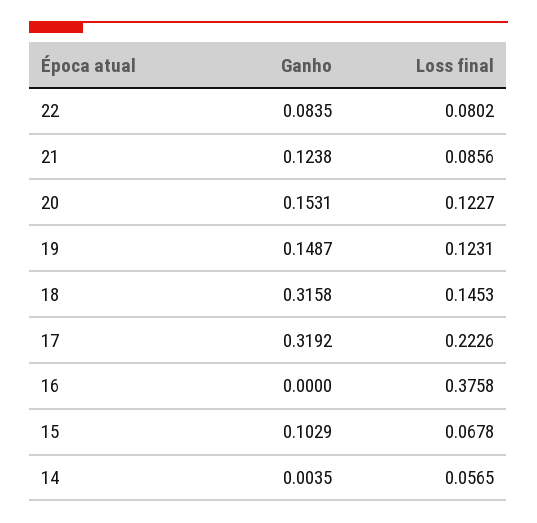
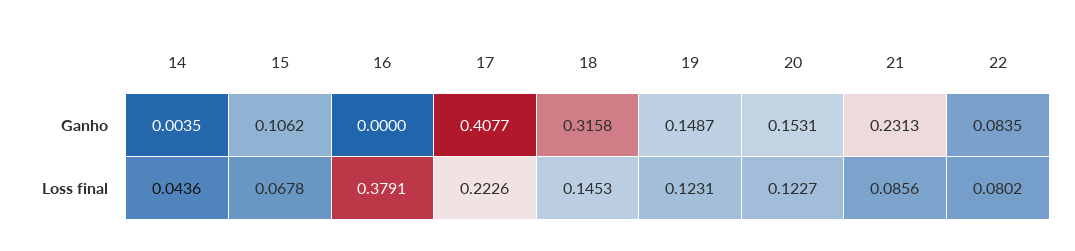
  {
    "Ganho": {
      "22": 0.0835,
-     "21": 0.1238,
+     "21": 0.2313,
      "20": 0.1531,
      "19": 0.1487,
      "18": 0.3158,
-     "17": 0.3192,
+     "17": 0.4077,
      "16": 0,
-     "15": 0.1029,
+     "15": 0.1062,
      "14": 0.0035
    },
    "Loss final": {
      "22": 0.0802,
      "21": 0.0856,
      "20": 0.1227,
      "19": 0.1231,
      "18": 0.1453,
      "17": 0.2226,
-     "16": 0.3758,
+     "16": 0.3791,
      "15": 0.0678,
-     "14": 0.0565
+     "14": 0.0436
    }
  }

